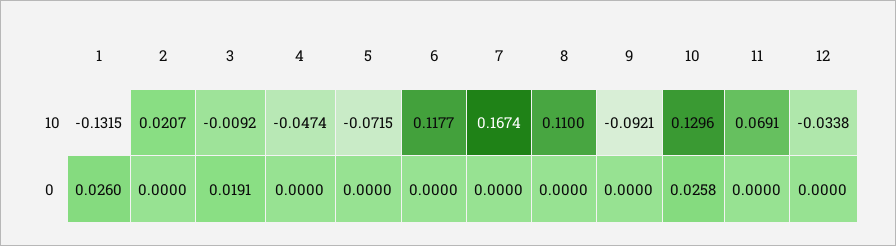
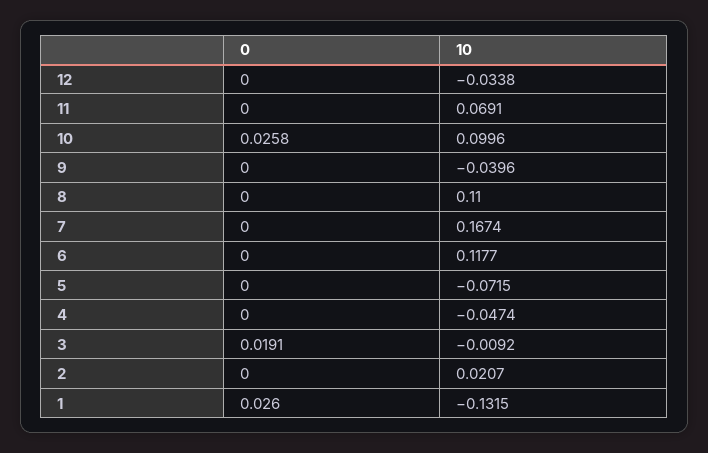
  {
    "1": {
      "10": -0.1315,
      "0": 0.026
    },
    "2": {
      "10": 0.0207,
      "0": 0
    },
    "3": {
      "10": -0.0092,
      "0": 0.0191
    },
    "4": {
      "10": -0.0474,
      "0": 0
    },
    "5": {
      "10": -0.0715,
      "0": 0
    },
    "6": {
      "10": 0.1177,
      "0": 0
    },
    "7": {
      "10": 0.1674,
      "0": 0
    },
    "8": {
      "10": 0.11,
      "0": 0
    },
    "9": {
-     "10": -0.0921,
+     "10": -0.0396,
      "0": 0
    },
    "10": {
-     "10": 0.1296,
+     "10": 0.0996,
      "0": 0.0258
    },
    "11": {
      "10": 0.0691,
      "0": 0
    },
    "12": {
      "10": -0.0338,
      "0": 0
    }
  }

